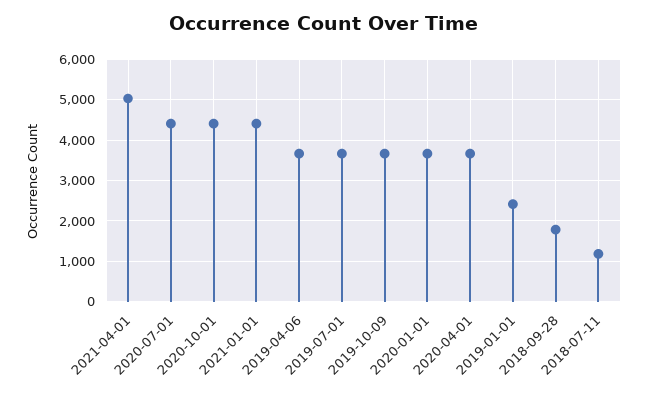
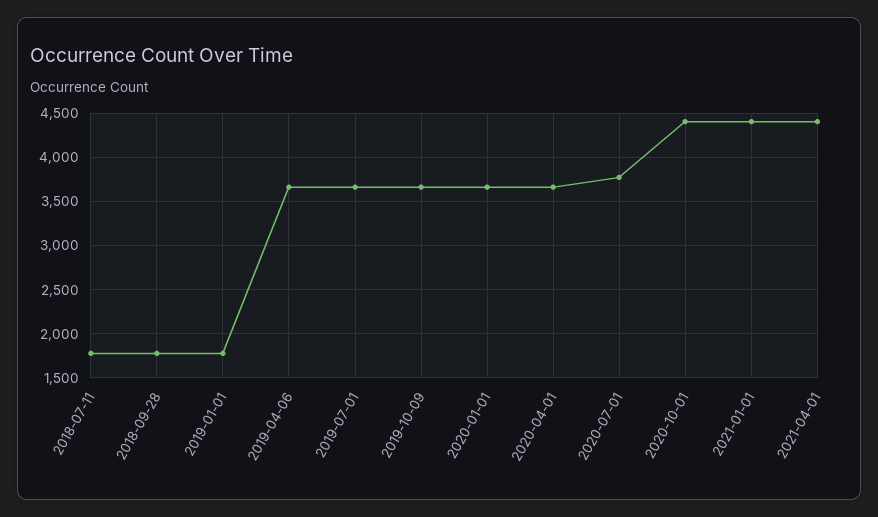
  {
-   "2021-04-01": 5000,
+   "2021-04-01": 4400,
-   "2020-07-01": 4400,
+   "2020-07-01": 3800,
    "2020-10-01": 4400,
    "2021-01-01": 4400,
    "2019-04-06": 3700,
    "2019-07-01": 3700,
    "2019-10-09": 3700,
    "2020-01-01": 3700,
    "2020-04-01": 3700,
-   "2019-01-01": 2400,
+   "2019-01-01": 1800,
    "2018-09-28": 1800,
-   "2018-07-11": 1200
+   "2018-07-11": 1800
  }

